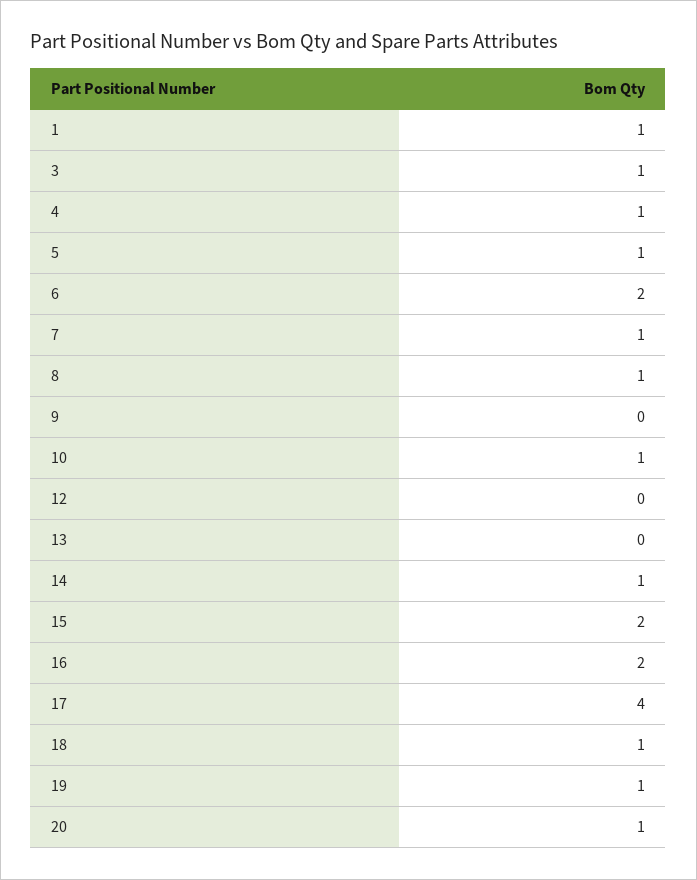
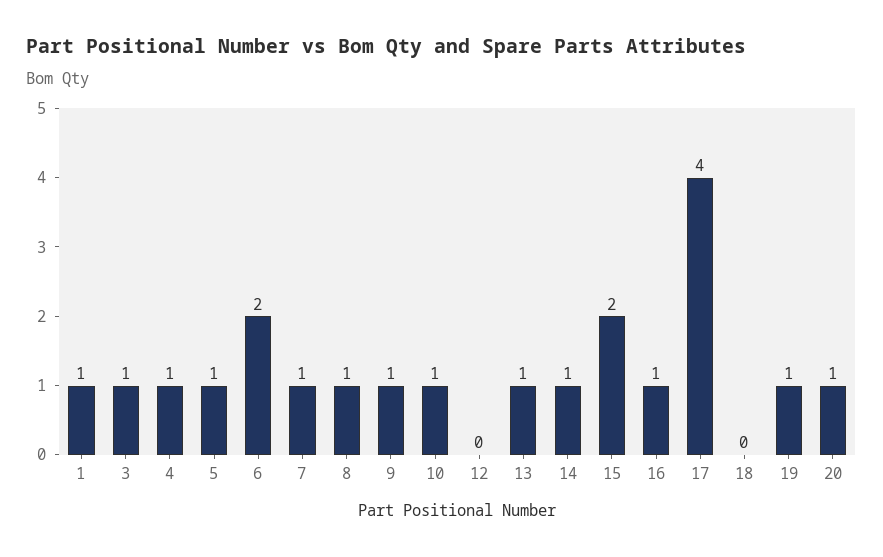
  {
    "1": 1,
    "3": 1,
    "4": 1,
    "5": 1,
    "6": 2,
    "7": 1,
    "8": 1,
-   "9": 0,
+   "9": 1,
    "10": 1,
    "12": 0,
-   "13": 0,
+   "13": 1,
    "14": 1,
    "15": 2,
-   "16": 2,
+   "16": 1,
    "17": 4,
-   "18": 1,
+   "18": 0,
    "19": 1,
    "20": 1
  }

